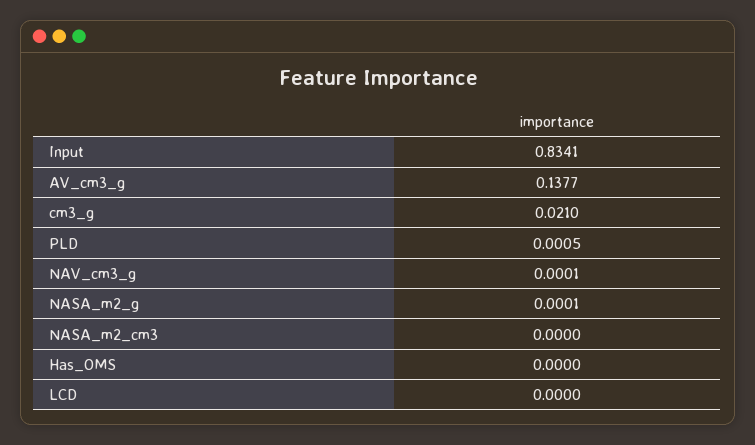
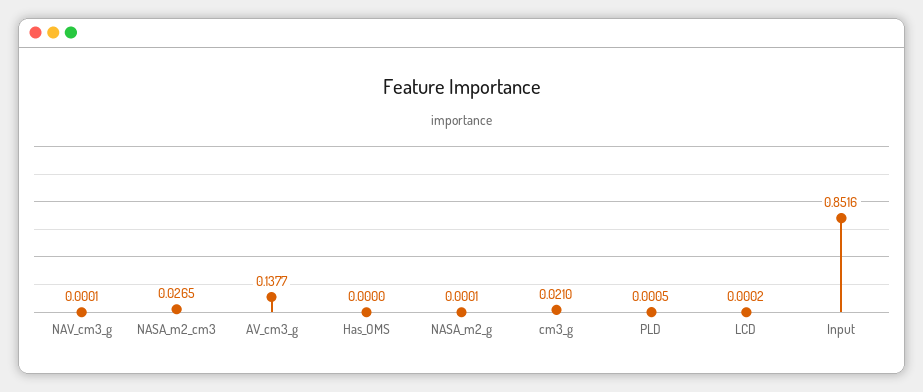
  {
-   "Input": 0.8341,
+   "Input": 0.8516,
    "AV_cm3_g": 0.1377,
    "cm3_g": 0.021,
    "PLD": 0.0005,
    "NAV_cm3_g": 0.0001,
    "NASA_m2_g": 0.0001,
-   "NASA_m2_cm3": 0,
+   "NASA_m2_cm3": 0.0265,
    "Has_OMS": 0,
-   "LCD": 0
+   "LCD": 0.0002
  }

